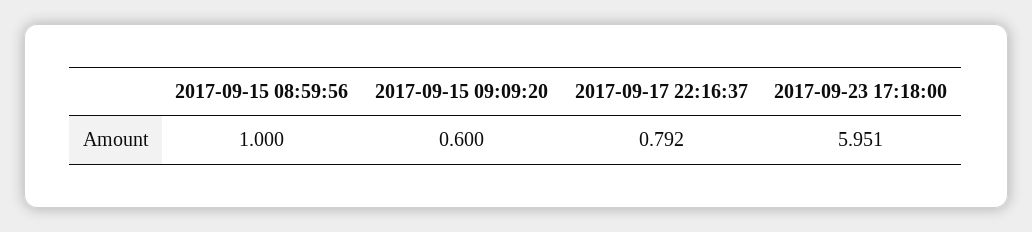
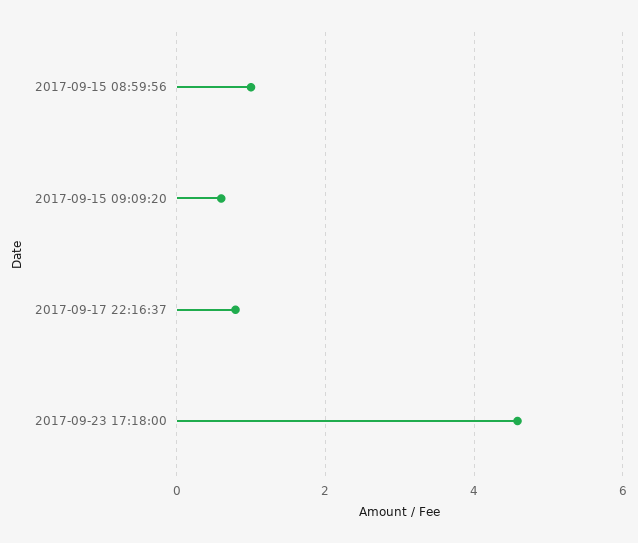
  {
    "2017-09-15 08:59:56": 1,
    "2017-09-15 09:09:20": 0.6,
    "2017-09-17 22:16:37": 0.792,
-   "2017-09-23 17:18:00": 5.951
+   "2017-09-23 17:18:00": 4.6
  }

